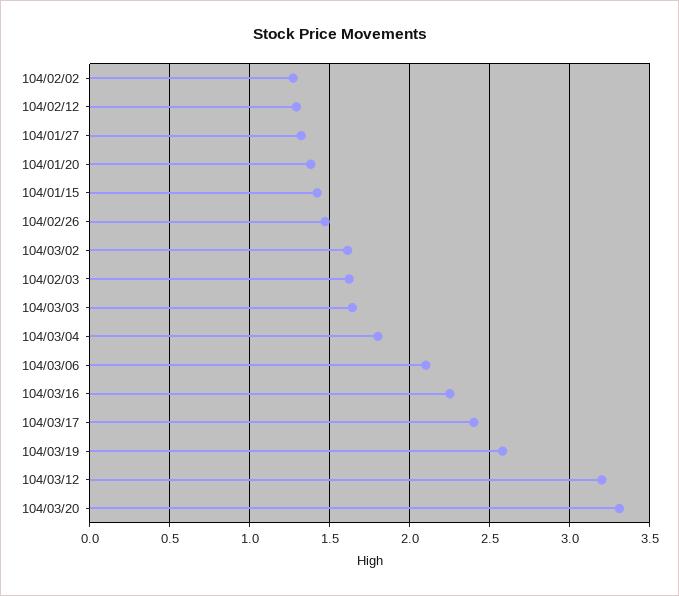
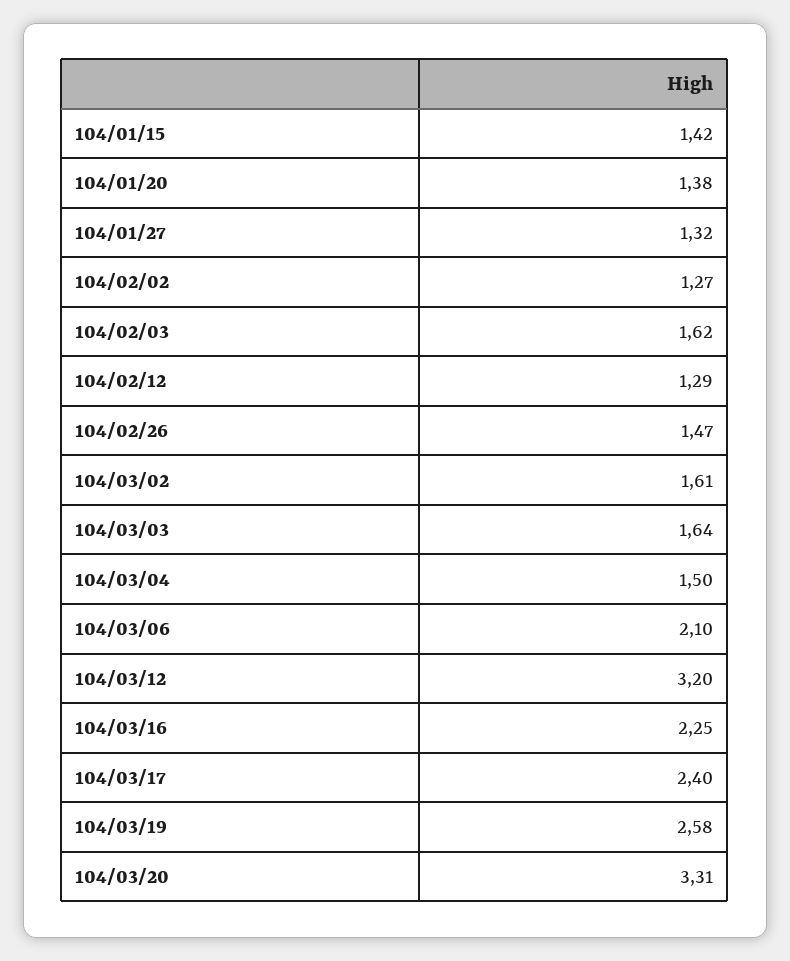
  {
    "104/02/02": 1.27,
    "104/02/12": 1.29,
    "104/01/27": 1.32,
    "104/01/20": 1.38,
    "104/01/15": 1.42,
    "104/02/26": 1.47,
    "104/03/02": 1.61,
    "104/02/03": 1.62,
    "104/03/03": 1.64,
-   "104/03/04": 1.8,
+   "104/03/04": 1.5,
    "104/03/06": 2.1,
    "104/03/16": 2.25,
    "104/03/17": 2.4,
    "104/03/19": 2.58,
    "104/03/12": 3.2,
    "104/03/20": 3.31
  }

